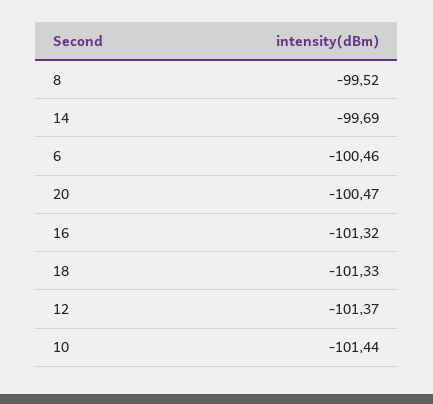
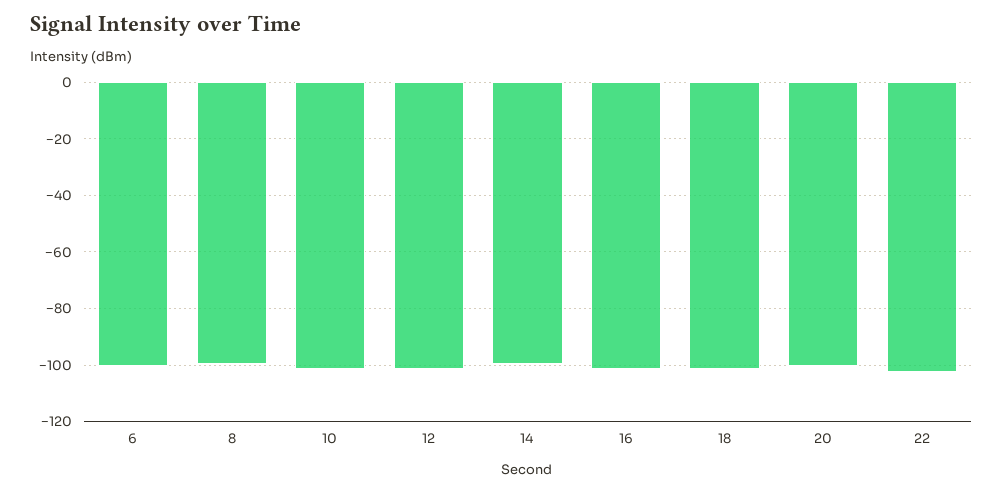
  {
    "8": -99.52,
    "14": -99.69,
    "6": -100.46,
    "20": -100.47,
    "16": -101.32,
    "18": -101.33,
    "12": -101.37,
-   "10": -101.44
+   "10": -101.44,
+   "22": -102.5
  }

